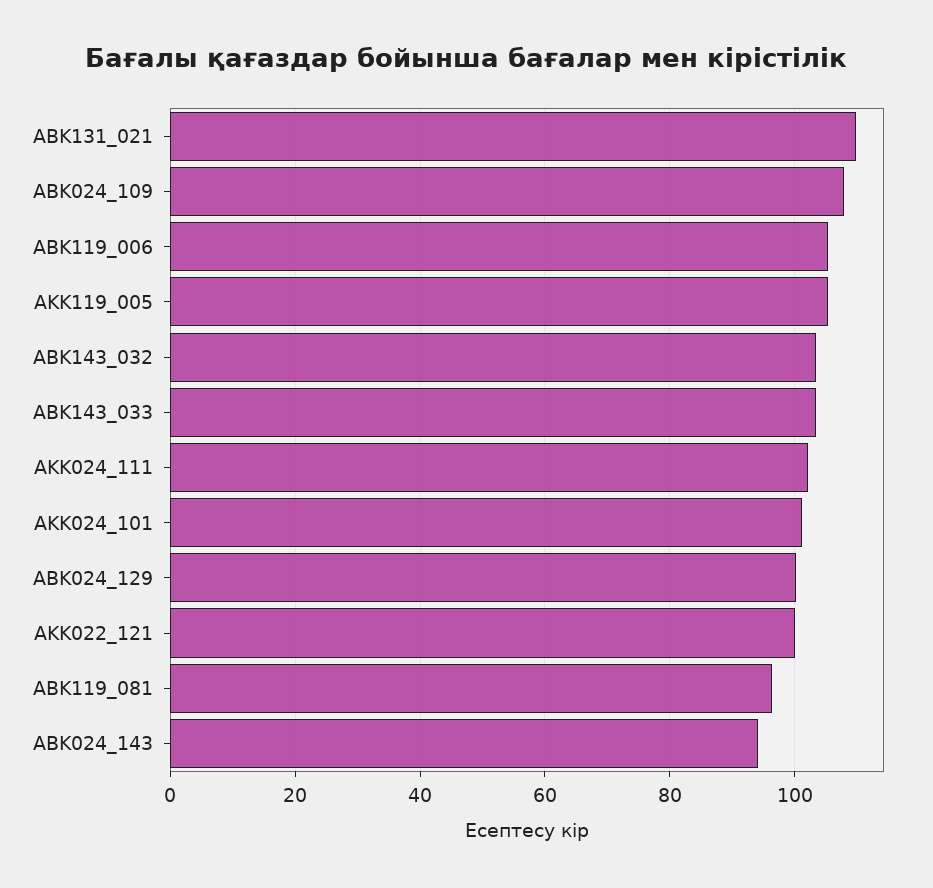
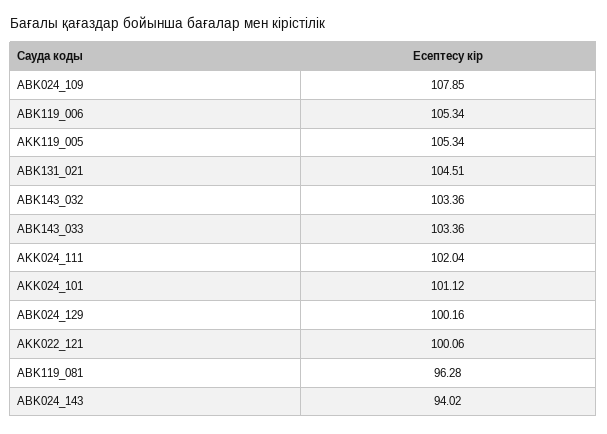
  {
-   "ABK131_021": 110,
+   "ABK131_021": 104.51,
    "ABK024_109": 107.85,
    "ABK119_006": 105.34,
    "AKK119_005": 105.34,
    "ABK143_032": 103.36,
    "ABK143_033": 103.36,
    "AKK024_111": 102.04,
    "AKK024_101": 101.12,
    "ABK024_129": 100.16,
    "AKK022_121": 100.06,
    "ABK119_081": 96.28,
    "ABK024_143": 94.02
  }

